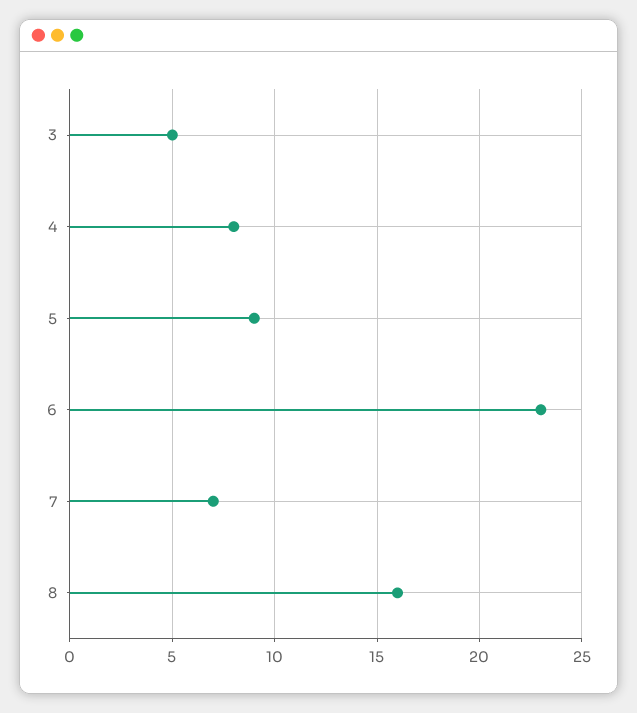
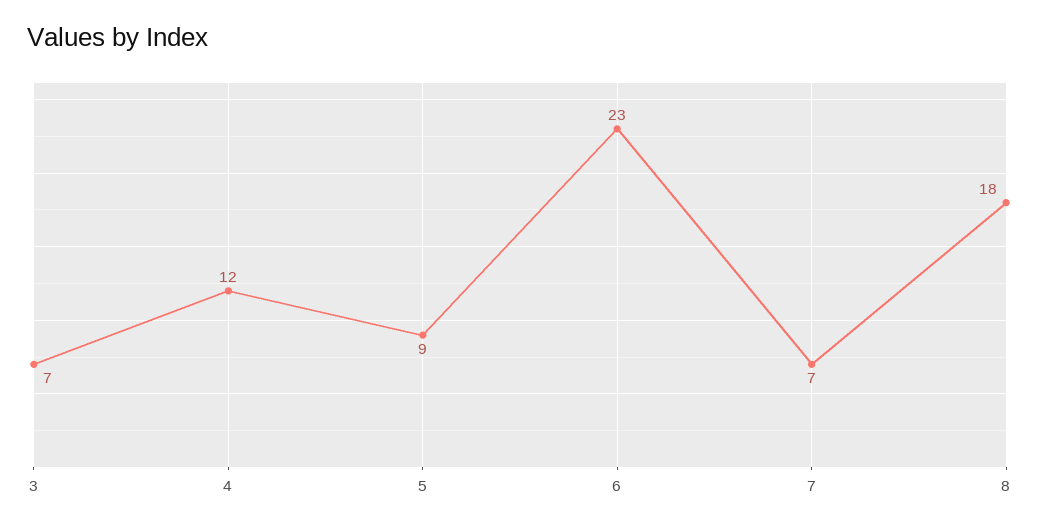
  {
-   "3": 5,
+   "3": 7,
-   "4": 8,
+   "4": 12,
    "5": 9,
    "6": 23,
    "7": 7,
-   "8": 16
+   "8": 18
  }

